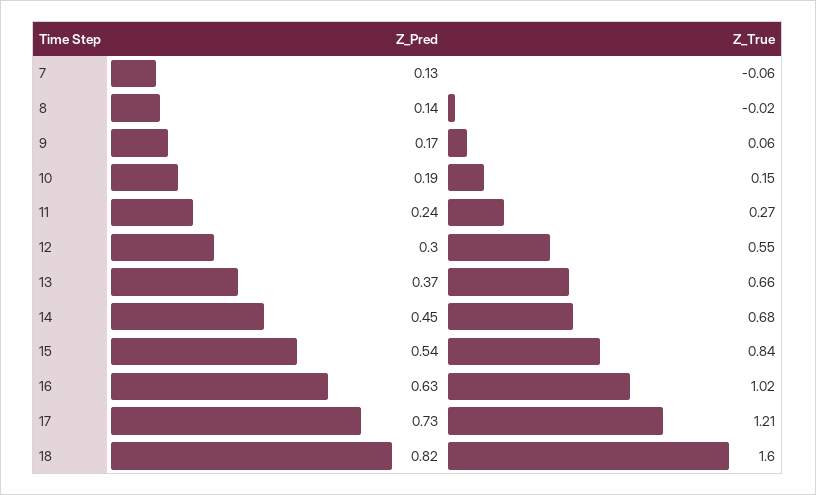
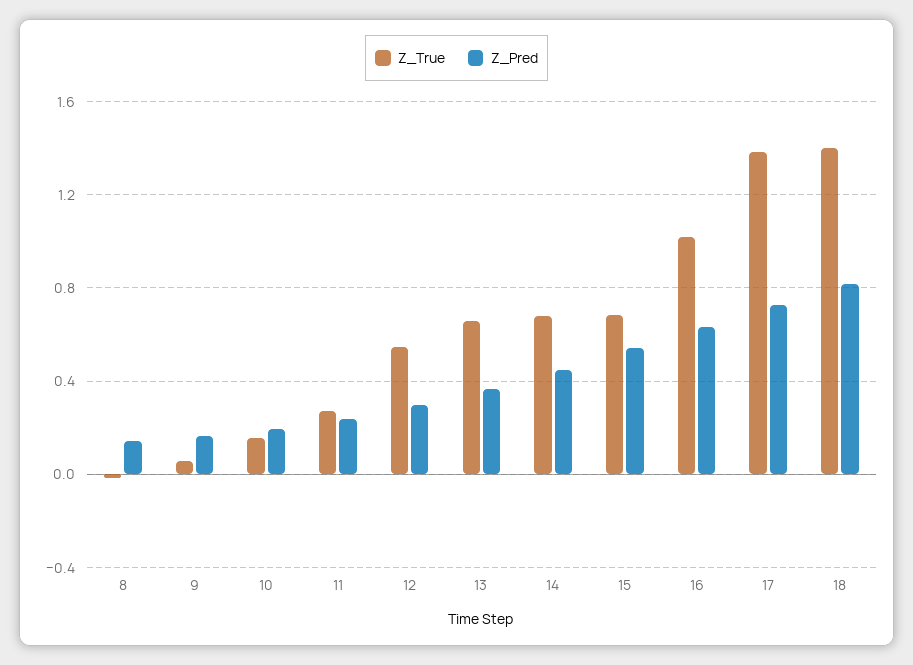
  {
    "Z_Pred": {
-     "7": 0.13,
      "8": 0.14,
      "9": 0.17,
      "10": 0.19,
      "11": 0.24,
      "12": 0.3,
      "13": 0.37,
      "14": 0.45,
      "15": 0.54,
      "16": 0.63,
      "17": 0.73,
      "18": 0.82
    },
    "Z_True": {
-     "7": -0.06,
      "8": -0.02,
      "9": 0.06,
      "10": 0.15,
      "11": 0.27,
      "12": 0.55,
      "13": 0.66,
      "14": 0.68,
-     "15": 0.84,
+     "15": 0.7,
      "16": 1.02,
-     "17": 1.21,
+     "17": 1.4,
-     "18": 1.6
+     "18": 1.4
    }
  }

